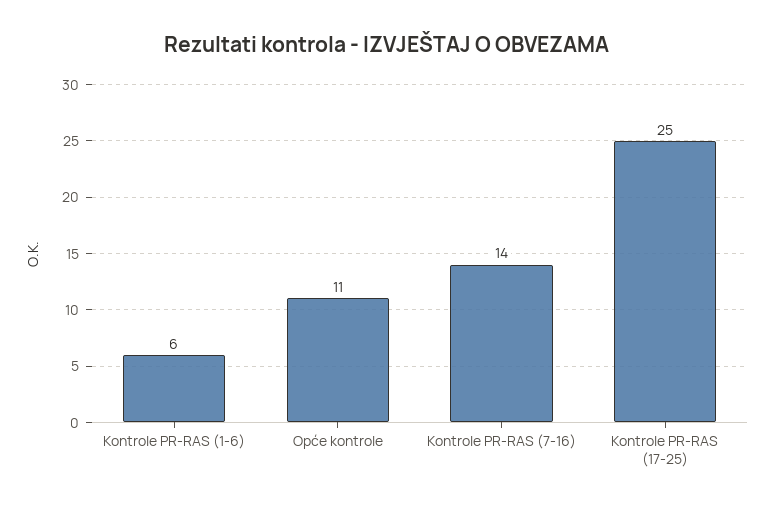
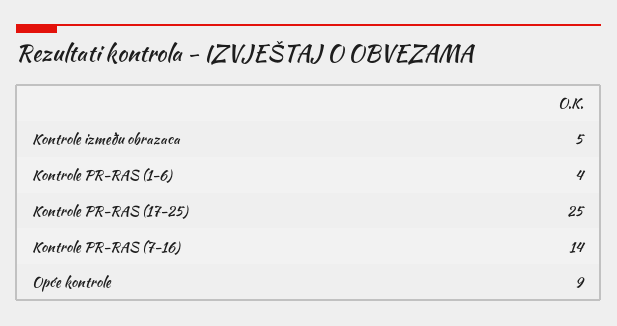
  {
-   "Kontrole PR-RAS (1-6)": 6,
+   "Kontrole PR-RAS (1-6)": 4,
-   "Opće kontrole": 11,
+   "Opće kontrole": 9,
    "Kontrole PR-RAS (7-16)": 14,
-   "Kontrole PR-RAS (17-25)": 25
+   "Kontrole PR-RAS (17-25)": 25,
+   "Kontrole između obrazaca": 5
  }

